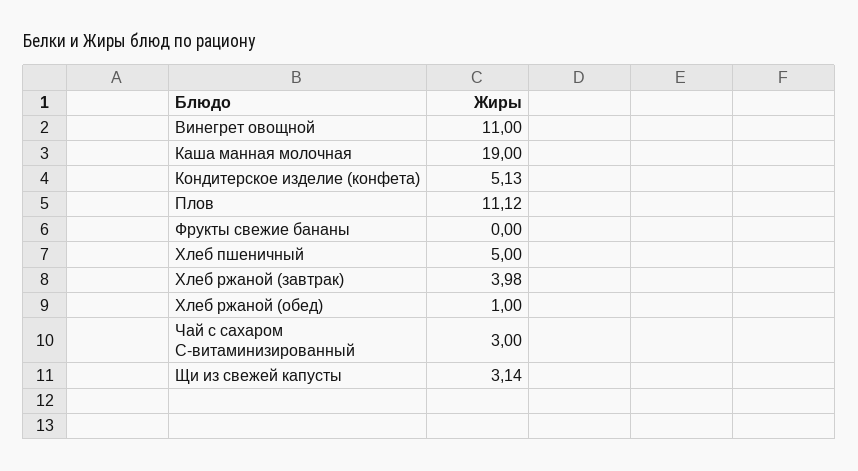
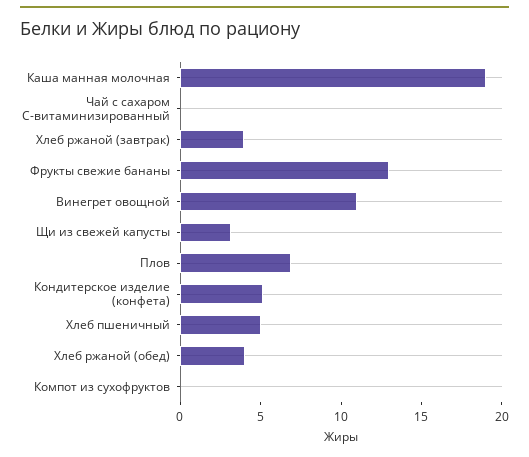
  {
    "Винегрет овощной": 11,
    "Каша манная молочная": 19,
    "Кондитерское изделие (конфета)": 5.13,
-   "Плов": 11.12,
+   "Плов": 7,
-   "Фрукты свежие бананы": 0,
+   "Фрукты свежие бананы": 13,
    "Хлеб пшеничный": 5,
    "Хлеб ржаной (завтрак)": 3.98,
-   "Хлеб ржаной (обед)": 1,
+   "Хлеб ржаной (обед)": 4,
-   "Чай с сахаром С-витаминизированный": 3,
+   "Чай с сахаром С-витаминизированный": 0,
-   "Щи из свежей капусты": 3.14
+   "Щи из свежей капусты": 3.14,
+   "Компот из сухофруктов": 0
  }

